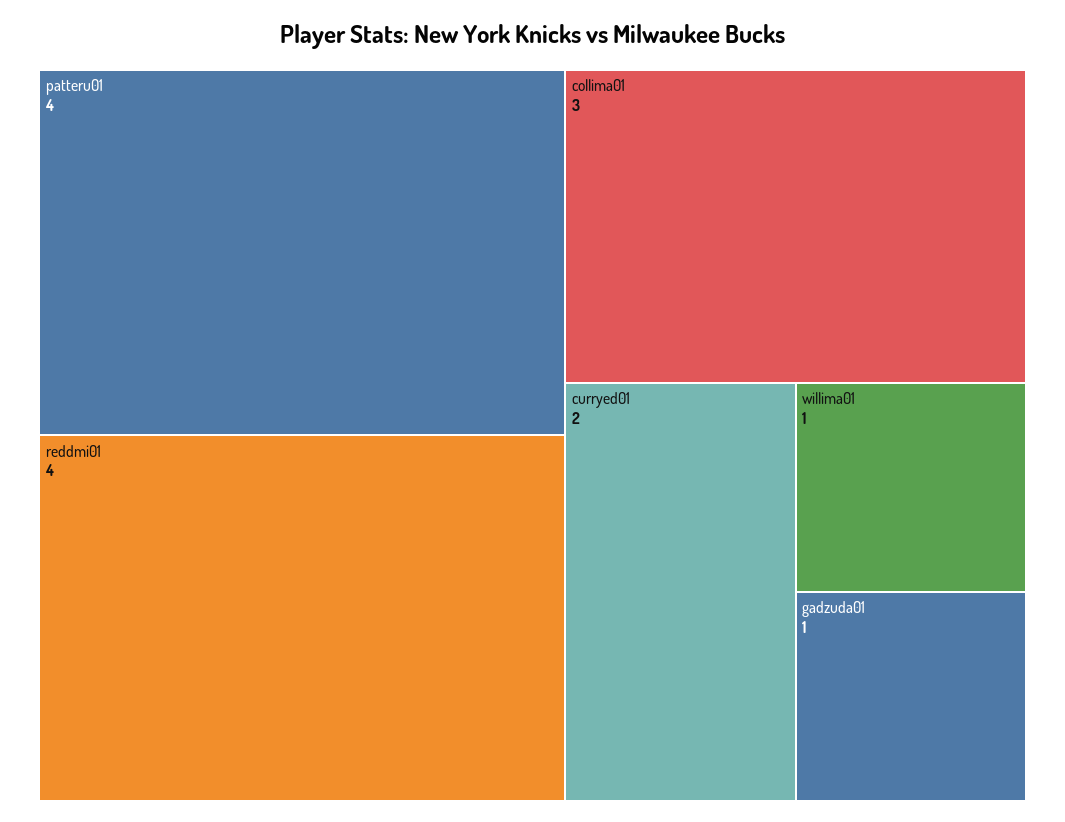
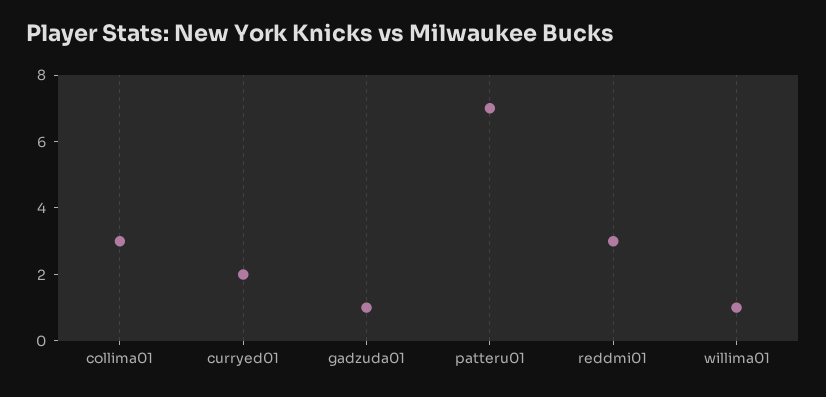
  {
-   "patteru01": 4,
+   "patteru01": 7,
-   "reddmi01": 4,
+   "reddmi01": 3,
    "collima01": 3,
    "curryed01": 2,
    "willima01": 1,
    "gadzuda01": 1
  }

